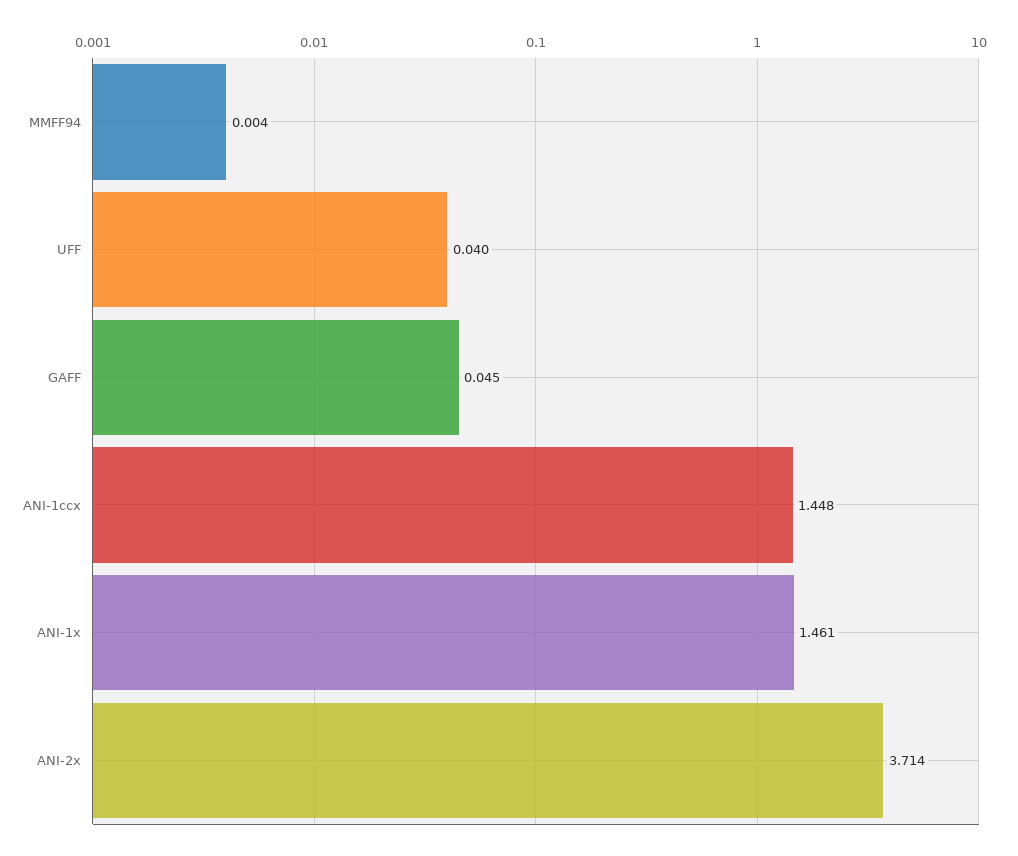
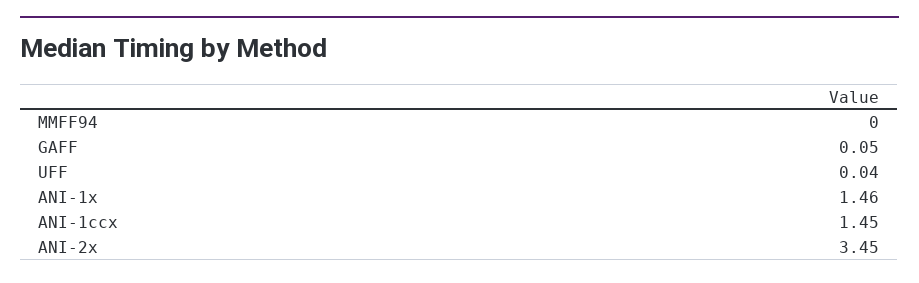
  {
    "MMFF94": 0.004,
    "UFF": 0.04,
    "GAFF": 0.045,
    "ANI-1ccx": 1.448,
    "ANI-1x": 1.461,
-   "ANI-2x": 3.714
+   "ANI-2x": 3.45
  }

